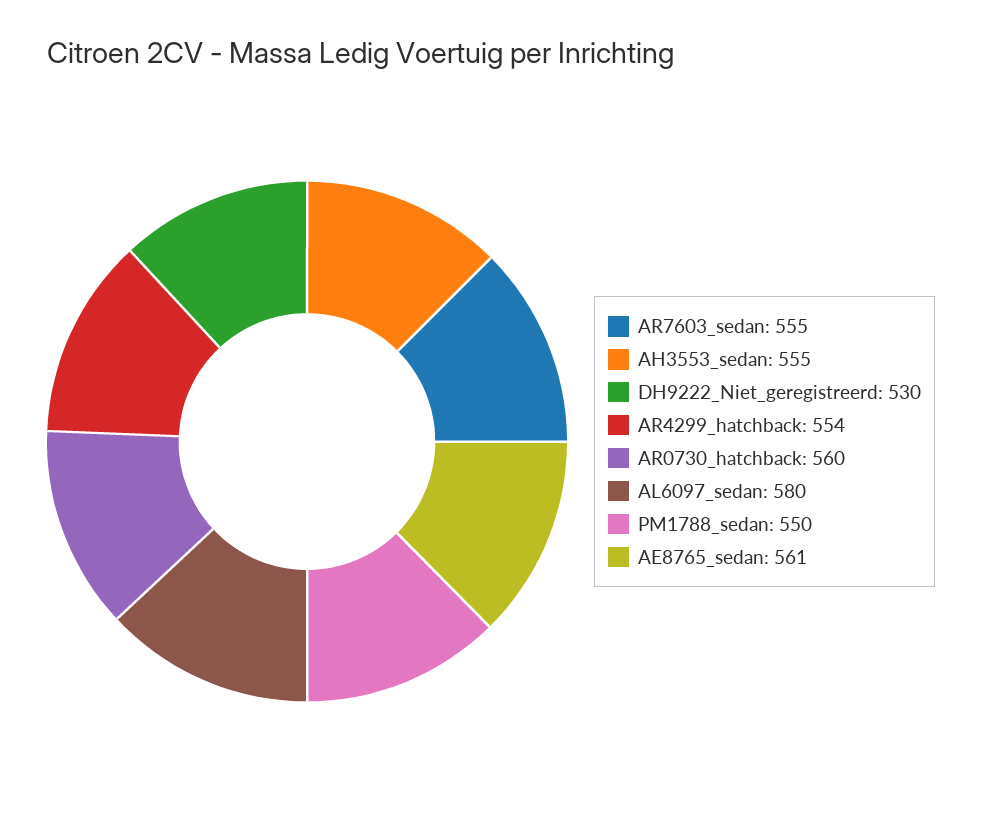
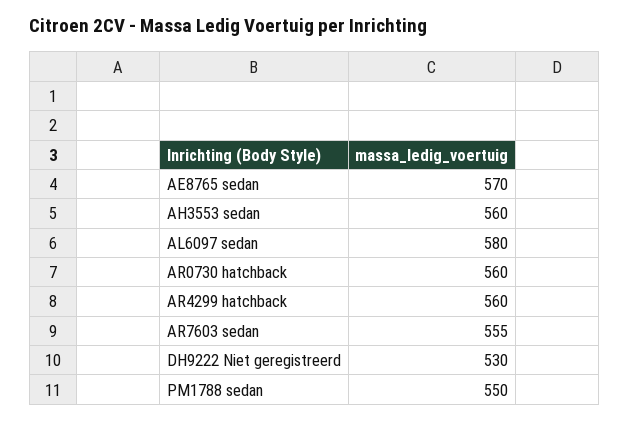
  {
    "AR7603_sedan": 555,
-   "AH3553_sedan": 555,
+   "AH3553_sedan": 560,
    "DH9222_Niet_geregistreerd": 530,
-   "AR4299_hatchback": 554,
+   "AR4299_hatchback": 560,
    "AR0730_hatchback": 560,
    "AL6097_sedan": 580,
    "PM1788_sedan": 550,
-   "AE8765_sedan": 561
+   "AE8765_sedan": 570
  }

